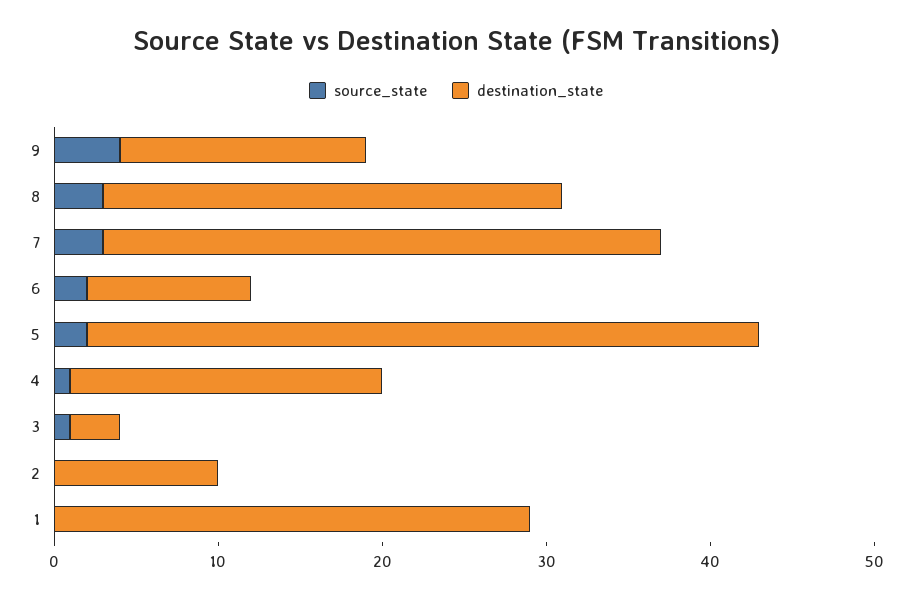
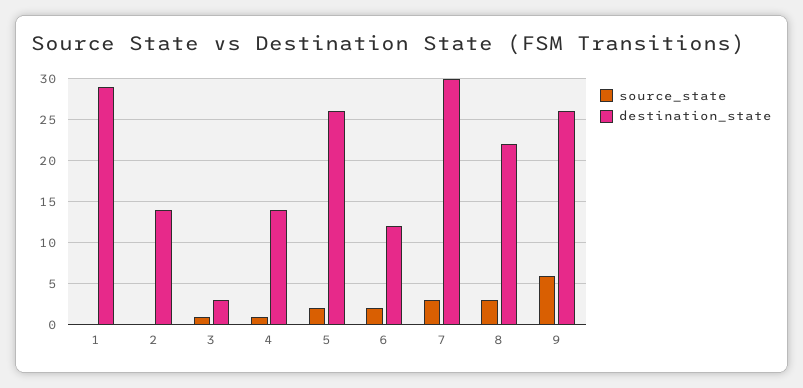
  {
    "source_state": {
-     "9": 4,
+     "9": 6,
      "8": 3,
      "7": 3,
      "6": 2,
      "5": 2,
      "4": 1,
      "3": 1,
      "2": 0,
      "1": 0
    },
    "destination_state": {
-     "9": 15,
+     "9": 26,
-     "8": 28,
+     "8": 22,
-     "7": 34,
+     "7": 30,
-     "6": 10,
+     "6": 12,
-     "5": 41,
+     "5": 26,
-     "4": 19,
+     "4": 14,
      "3": 3,
-     "2": 10,
+     "2": 14,
      "1": 29
    }
  }

